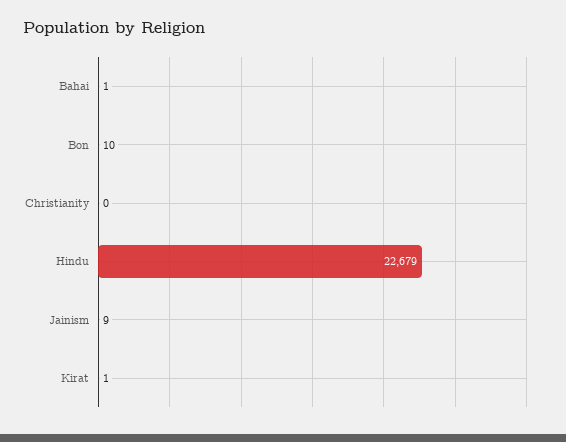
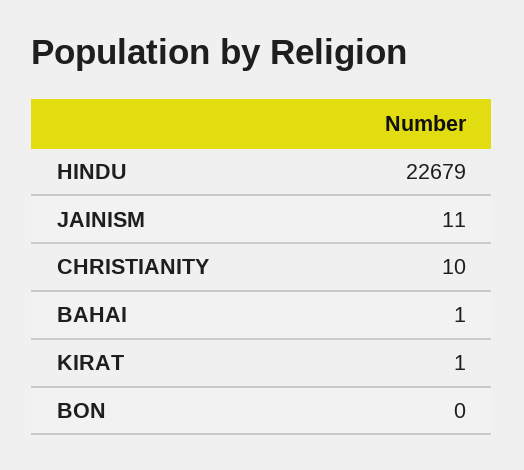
  {
    "Bahai": 1,
-   "Bon": 10,
+   "Bon": 0,
-   "Christianity": 0,
+   "Christianity": 10,
    "Hindu": 22679,
-   "Jainism": 9,
+   "Jainism": 11,
    "Kirat": 1
  }

